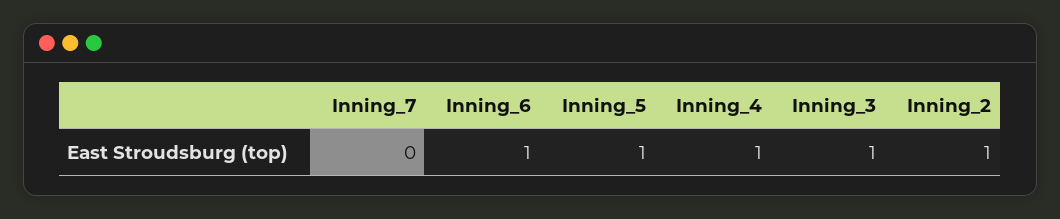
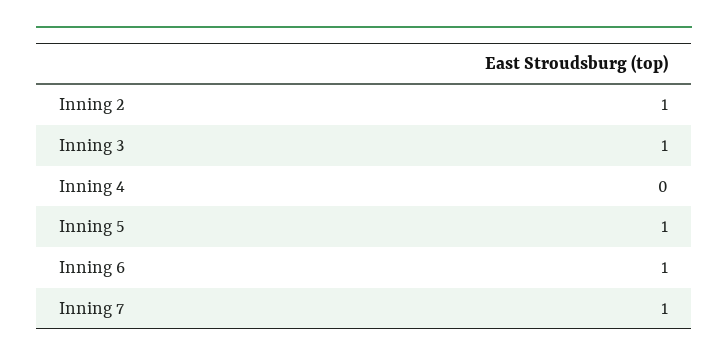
  {
-   "Inning_7": 0,
+   "Inning_7": 1,
    "Inning_6": 1,
    "Inning_5": 1,
-   "Inning_4": 1,
+   "Inning_4": 0,
    "Inning_3": 1,
    "Inning_2": 1
  }

